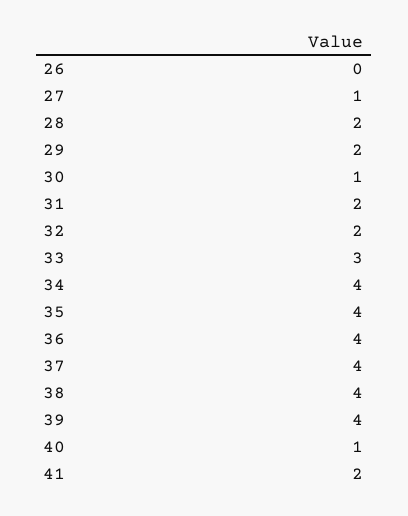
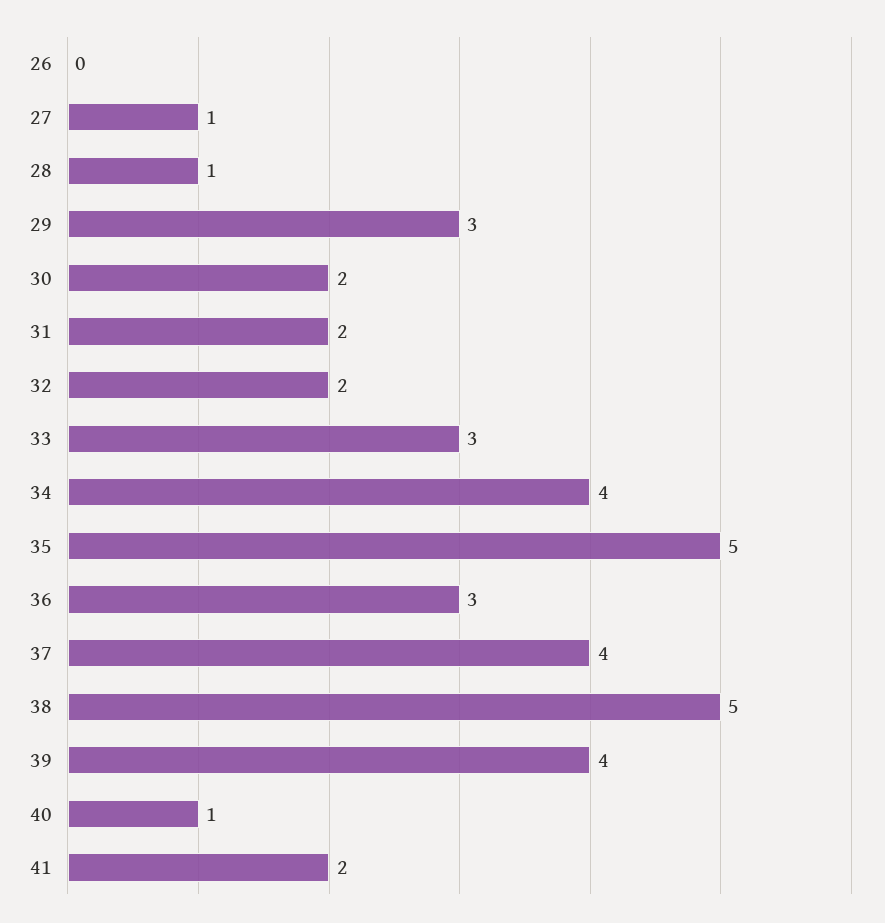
  {
    "26": 0,
    "27": 1,
-   "28": 2,
+   "28": 1,
-   "29": 2,
+   "29": 3,
-   "30": 1,
+   "30": 2,
    "31": 2,
    "32": 2,
    "33": 3,
    "34": 4,
-   "35": 4,
+   "35": 5,
-   "36": 4,
+   "36": 3,
    "37": 4,
-   "38": 4,
+   "38": 5,
    "39": 4,
    "40": 1,
    "41": 2
  }

